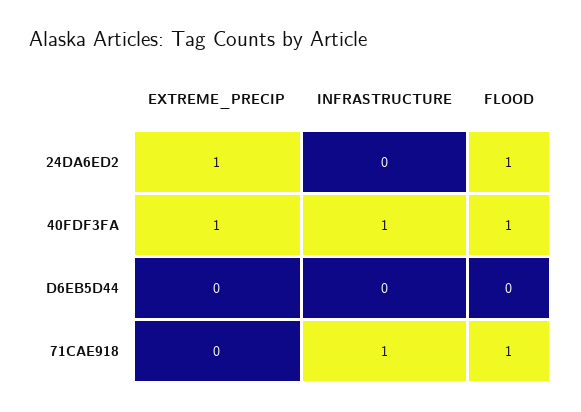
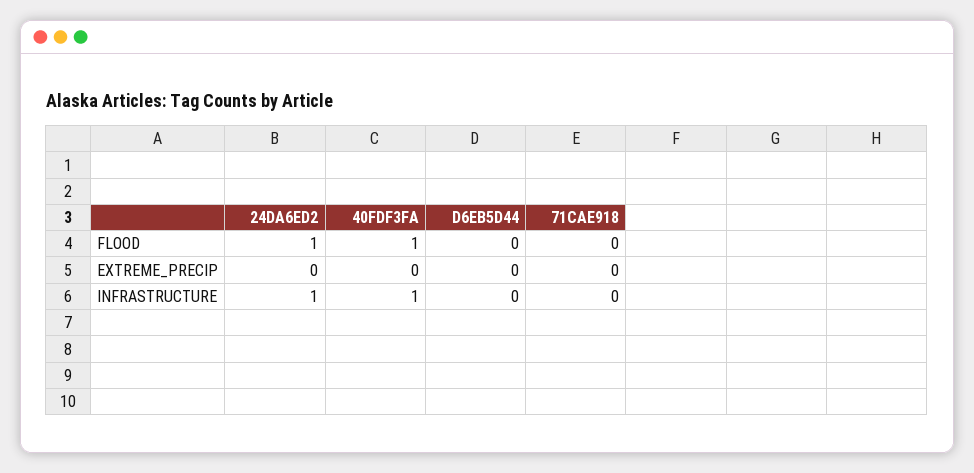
  {
    "EXTREME_PRECIP": {
-     "24DA6ED2": 1,
+     "24DA6ED2": 0,
-     "40FDF3FA": 1,
+     "40FDF3FA": 0,
      "D6EB5D44": 0,
      "71CAE918": 0
    },
    "INFRASTRUCTURE": {
-     "24DA6ED2": 0,
+     "24DA6ED2": 1,
      "40FDF3FA": 1,
      "D6EB5D44": 0,
-     "71CAE918": 1
+     "71CAE918": 0
    },
    "FLOOD": {
      "24DA6ED2": 1,
      "40FDF3FA": 1,
      "D6EB5D44": 0,
-     "71CAE918": 1
+     "71CAE918": 0
    }
  }

